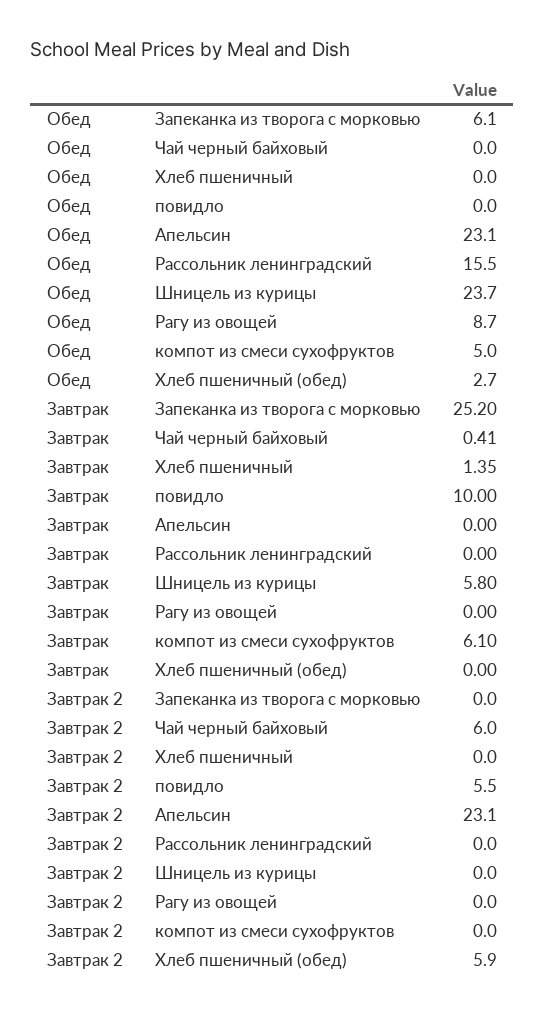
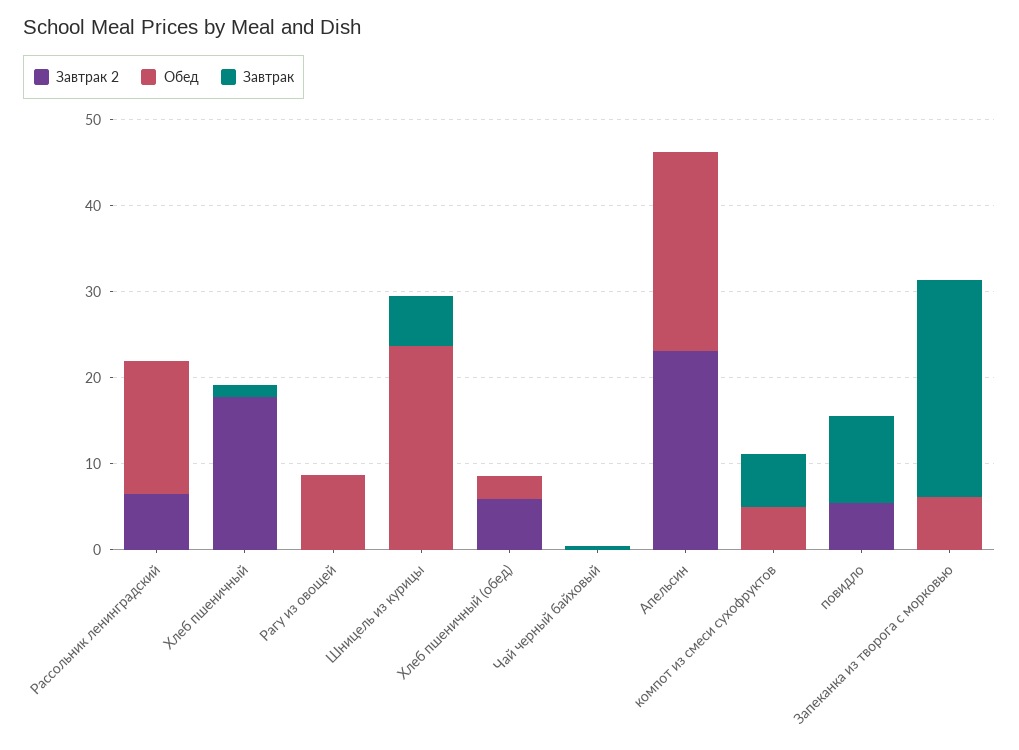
  {
    "Обед": {
      "Запеканка из творога с морковью": 6.1,
      "Чай черный байховый": 0,
      "Хлеб пшеничный": 0,
      "повидло": 0,
      "Апельсин": 23.1,
      "Рассольник ленинградский": 15.5,
      "Шницель из курицы": 23.7,
      "Рагу из овощей": 8.7,
      "компот из смеси сухофруктов": 5,
      "Хлеб пшеничный (обед)": 2.7
    },
    "Завтрак": {
      "Запеканка из творога с морковью": 25.2,
      "Чай черный байховый": 0.41,
      "Хлеб пшеничный": 1.35,
      "повидло": 10,
      "Апельсин": 0,
      "Рассольник ленинградский": 0,
      "Шницель из курицы": 5.8,
      "Рагу из овощей": 0,
      "компот из смеси сухофруктов": 6.1,
      "Хлеб пшеничный (обед)": 0
    },
    "Завтрак 2": {
      "Запеканка из творога с морковью": 0,
-     "Чай черный байховый": 6,
+     "Чай черный байховый": 0,
-     "Хлеб пшеничный": 0,
+     "Хлеб пшеничный": 18,
      "повидло": 5.5,
      "Апельсин": 23.1,
-     "Рассольник ленинградский": 0,
+     "Рассольник ленинградский": 6,
      "Шницель из курицы": 0,
      "Рагу из овощей": 0,
      "компот из смеси сухофруктов": 0,
      "Хлеб пшеничный (обед)": 5.9
    }
  }

